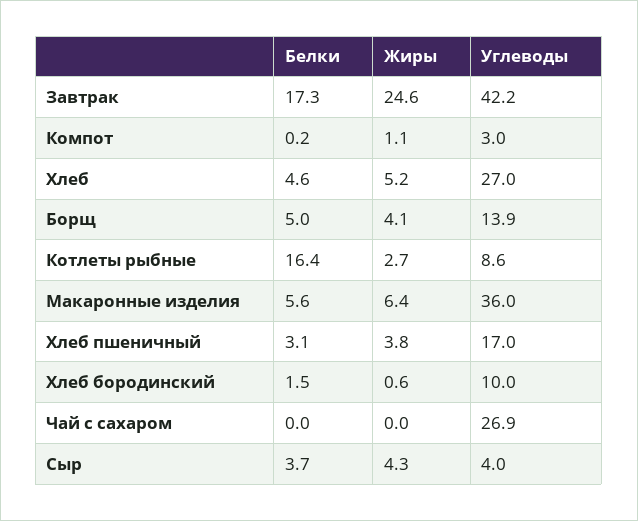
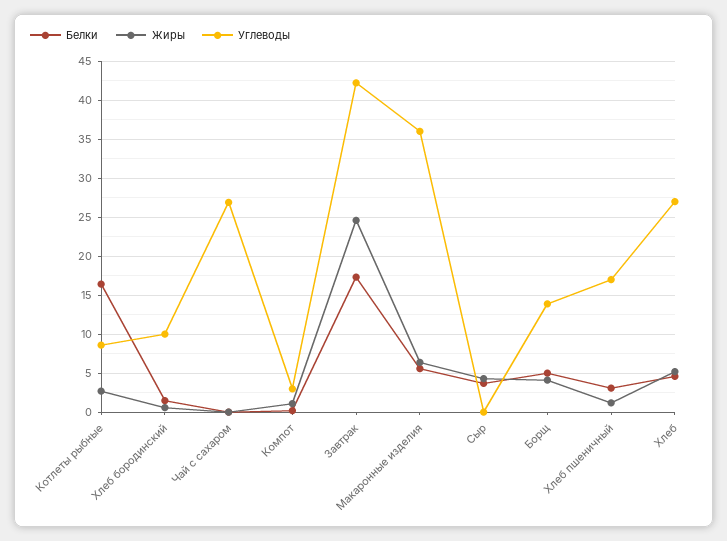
  {
    "Белки": {
      "Завтрак": 17.3,
      "Компот": 0.2,
      "Хлеб": 4.6,
      "Борщ": 5,
      "Котлеты рыбные": 16.4,
      "Макаронные изделия": 5.6,
      "Хлеб пшеничный": 3.1,
      "Хлеб бородинский": 1.5,
      "Чай с сахаром": 0,
      "Сыр": 3.7
    },
    "Жиры": {
      "Завтрак": 24.6,
      "Компот": 1.1,
      "Хлеб": 5.2,
      "Борщ": 4.1,
      "Котлеты рыбные": 2.7,
      "Макаронные изделия": 6.4,
-     "Хлеб пшеничный": 3.8,
+     "Хлеб пшеничный": 1,
      "Хлеб бородинский": 0.6,
      "Чай с сахаром": 0,
      "Сыр": 4.3
    },
    "Углеводы": {
      "Завтрак": 42.2,
      "Компот": 3,
      "Хлеб": 27,
      "Борщ": 13.9,
      "Котлеты рыбные": 8.6,
      "Макаронные изделия": 36,
      "Хлеб пшеничный": 17,
      "Хлеб бородинский": 10,
      "Чай с сахаром": 26.9,
-     "Сыр": 4
+     "Сыр": 0
    }
  }

